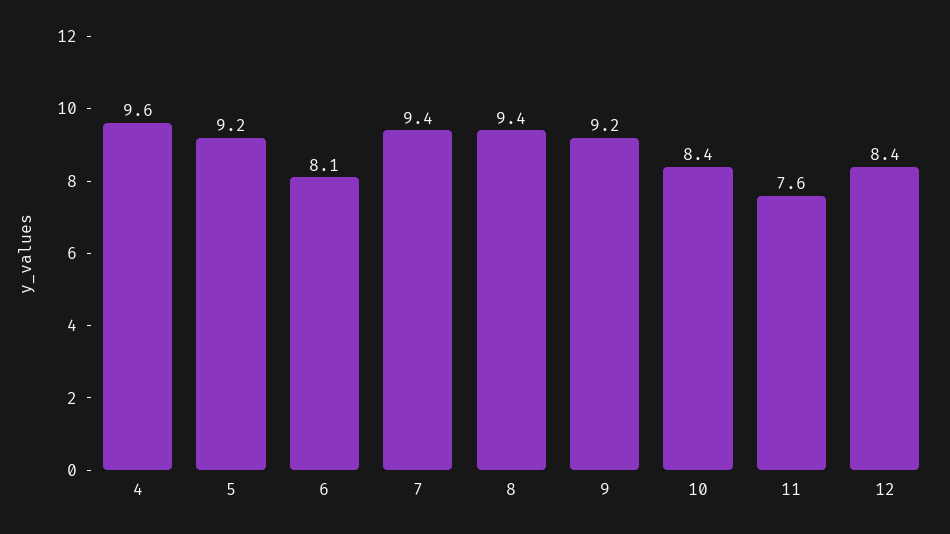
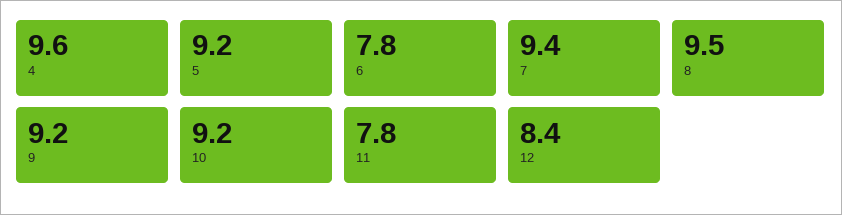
  {
    "4": 9.6,
    "5": 9.2,
-   "6": 8.1,
+   "6": 7.8,
    "7": 9.4,
-   "8": 9.4,
+   "8": 9.5,
    "9": 9.2,
-   "10": 8.4,
+   "10": 9.2,
-   "11": 7.6,
+   "11": 7.8,
    "12": 8.4
  }

